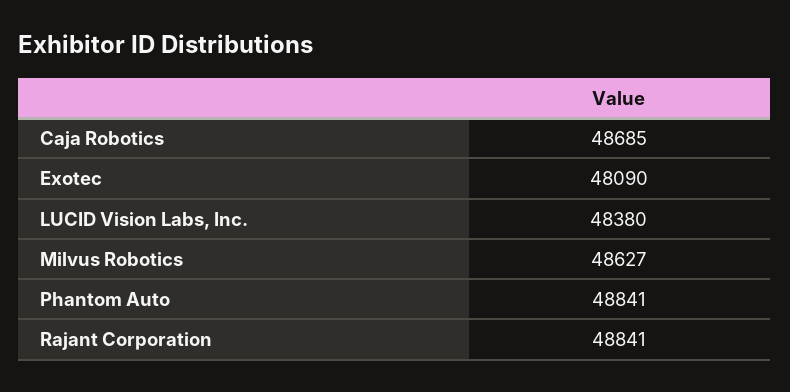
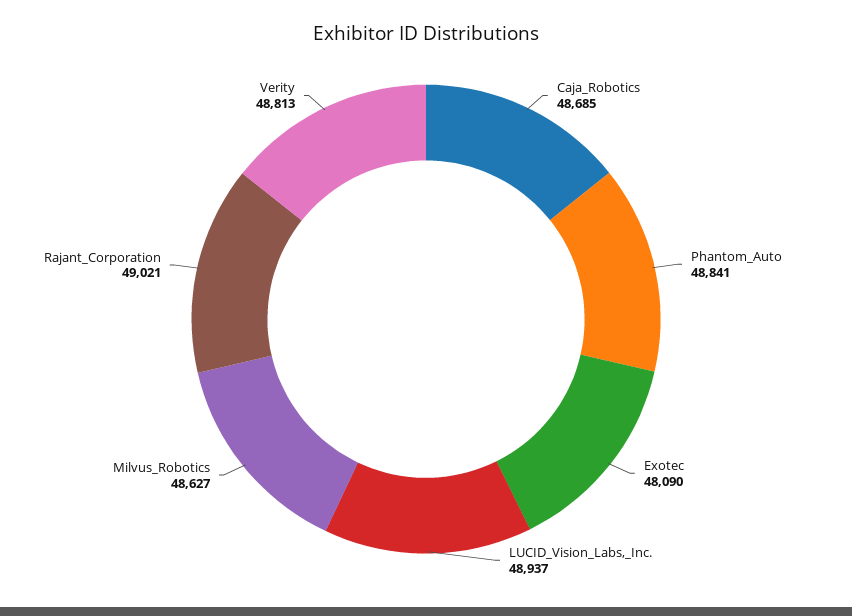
  {
    "Caja Robotics": 48685,
    "Exotec": 48090,
-   "LUCID Vision Labs, Inc.": 48380,
+   "LUCID Vision Labs, Inc.": 48937,
    "Milvus Robotics": 48627,
    "Phantom Auto": 48841,
-   "Rajant Corporation": 48841
+   "Rajant Corporation": 49021,
+   "Verity": 48813
  }

